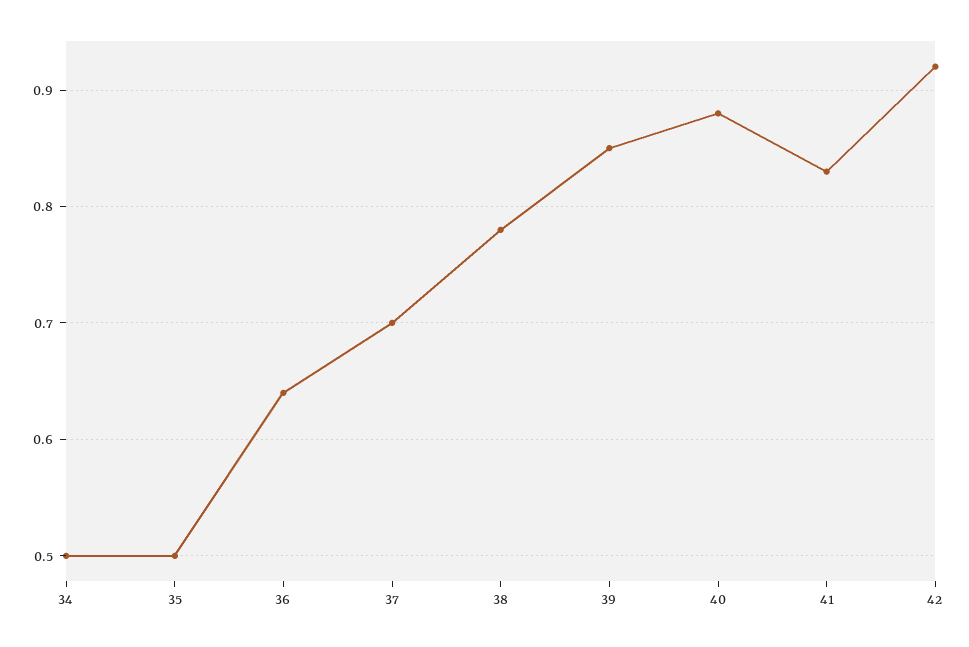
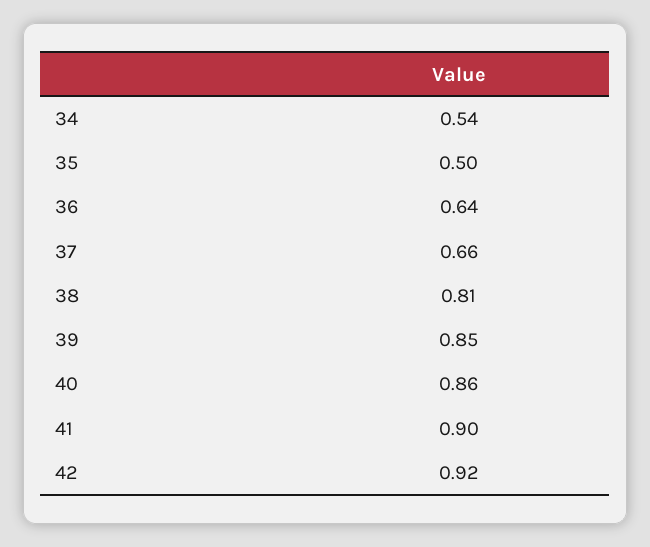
  {
-   "34": 0.5,
+   "34": 0.54,
    "35": 0.5,
    "36": 0.64,
-   "37": 0.7,
+   "37": 0.66,
-   "38": 0.78,
+   "38": 0.81,
    "39": 0.85,
-   "40": 0.88,
+   "40": 0.86,
-   "41": 0.83,
+   "41": 0.9,
    "42": 0.92
  }

